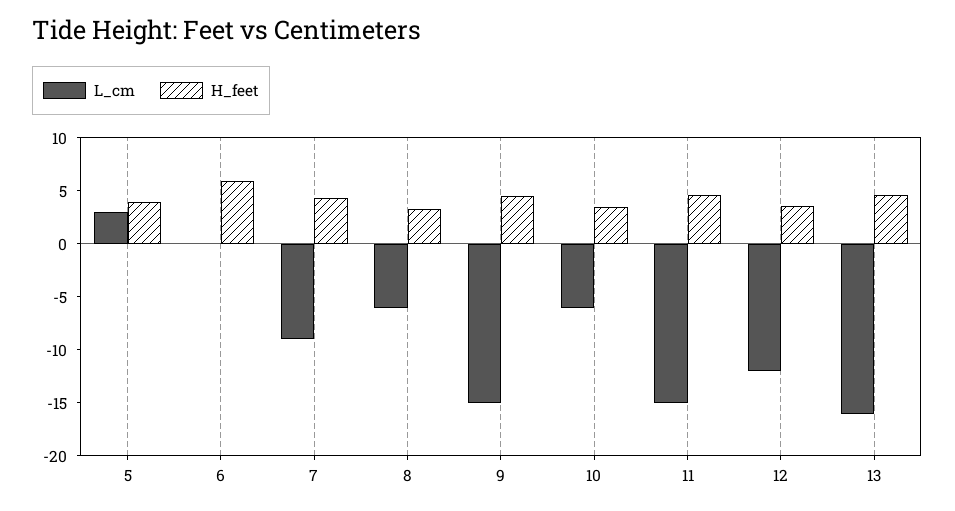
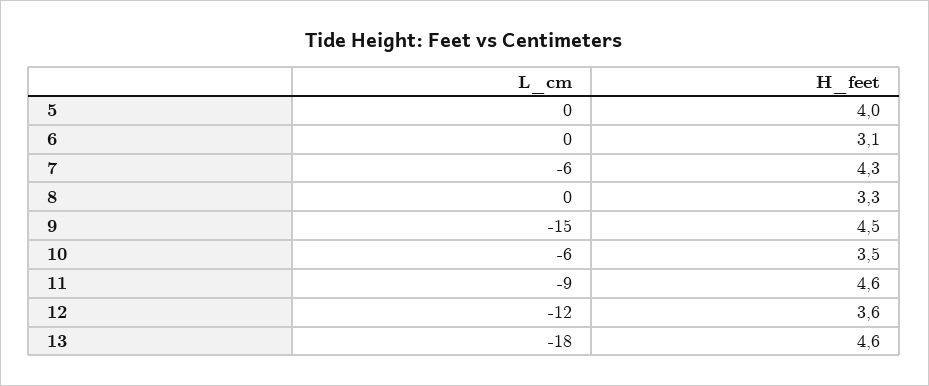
  {
    "L_cm": {
-     "5": 3,
+     "5": 0,
      "6": 0,
-     "7": -9,
+     "7": -6,
-     "8": -6,
+     "8": 0,
      "9": -15,
      "10": -6,
-     "11": -15,
+     "11": -9,
      "12": -12,
-     "13": -16
+     "13": -18
    },
    "H_feet": {
      "5": 4,
-     "6": 6,
+     "6": 3.1,
      "7": 4.3,
      "8": 3.3,
      "9": 4.5,
      "10": 3.5,
      "11": 4.6,
      "12": 3.6,
      "13": 4.6
    }
  }

